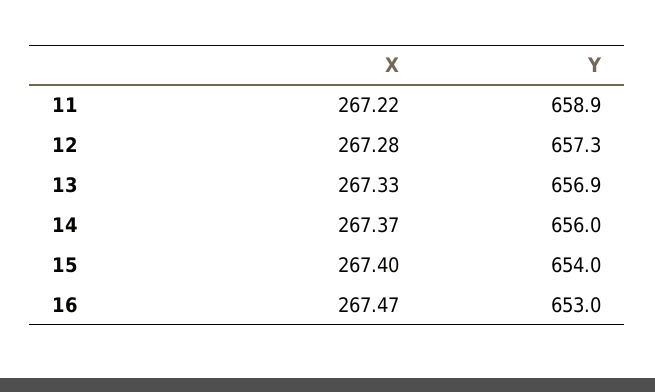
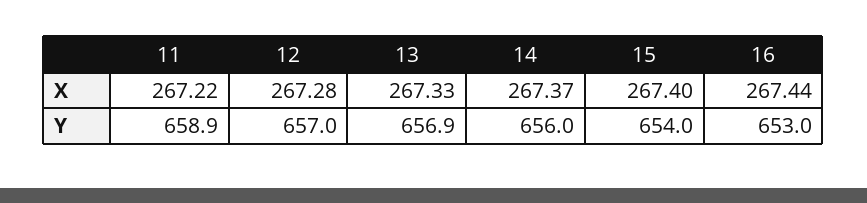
  {
    "X": {
      "11": 267.22,
      "12": 267.28,
      "13": 267.33,
      "14": 267.37,
      "15": 267.4,
-     "16": 267.47
+     "16": 267.44
    },
    "Y": {
      "11": 658.9,
-     "12": 657.3,
+     "12": 657,
      "13": 656.9,
      "14": 656,
      "15": 654,
      "16": 653
    }
  }

